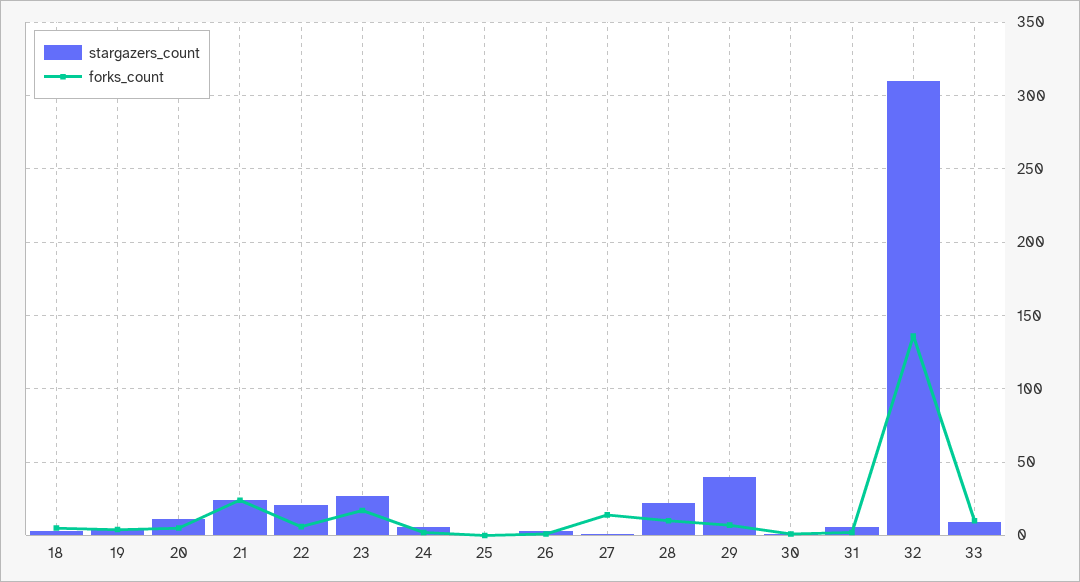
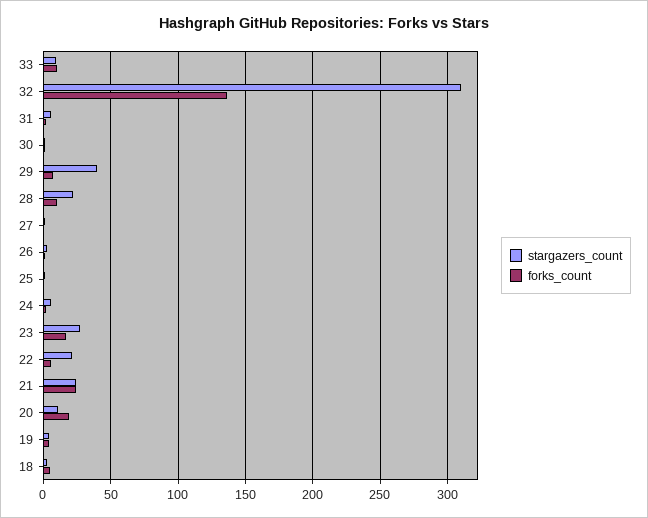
  {
    "stargazers_count": {
      "18": 5,
      "19": 5,
      "20": 10,
      "21": 25,
      "22": 20,
      "23": 25,
      "24": 5,
      "25": 0,
      "26": 5,
      "27": 0,
      "28": 20,
      "29": 40,
      "30": 0,
      "31": 5,
      "32": 310,
      "33": 10
    },
    "forks_count": {
      "18": 5,
      "19": 5,
-     "20": 5,
+     "20": 20,
      "21": 25,
      "22": 5,
      "23": 15,
      "24": 0,
      "25": 0,
      "26": 0,
-     "27": 15,
+     "27": 0,
      "28": 10,
      "29": 5,
      "30": 0,
      "31": 0,
      "32": 135,
      "33": 10
    }
  }

